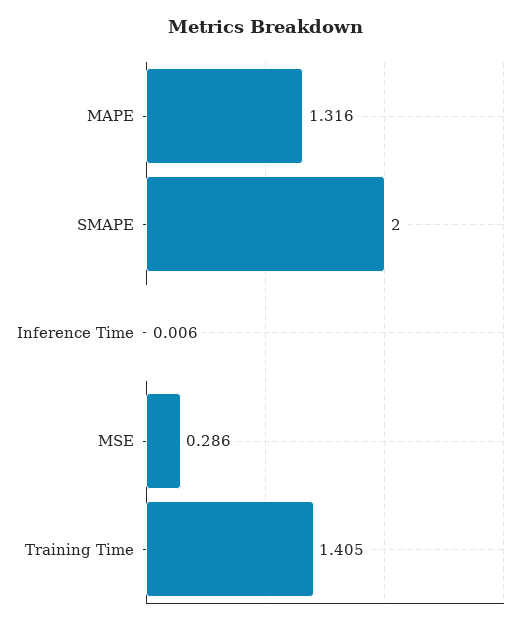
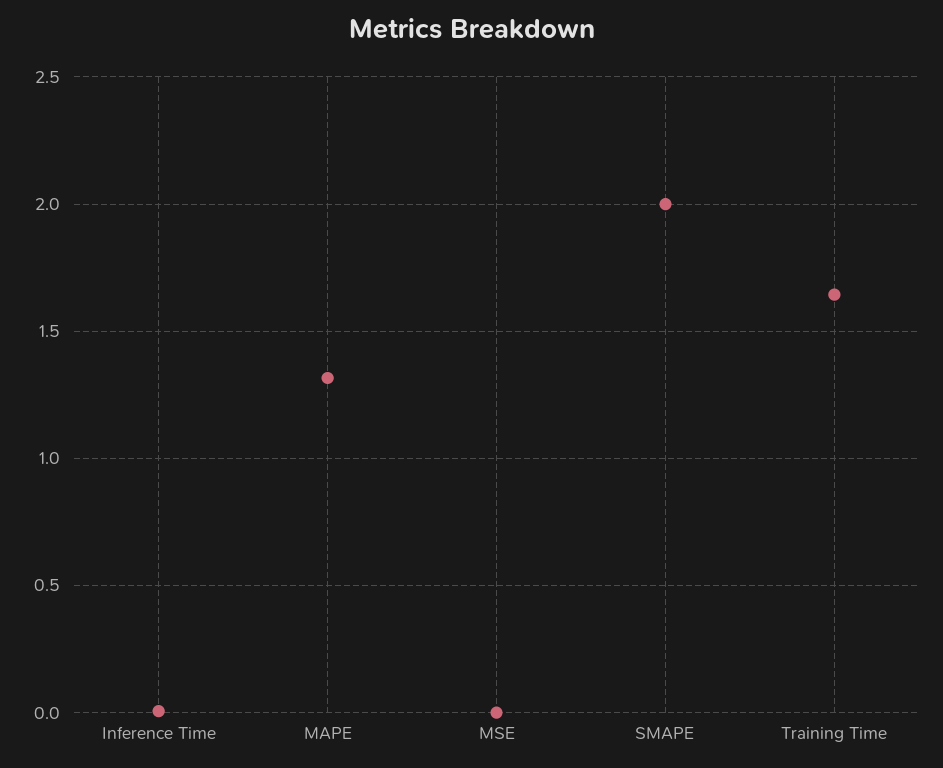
  {
    "MAPE": 1.316,
    "SMAPE": 2,
    "Inference Time": 0.006,
-   "MSE": 0.286,
+   "MSE": 0,
-   "Training Time": 1.405
+   "Training Time": 1.65
  }

